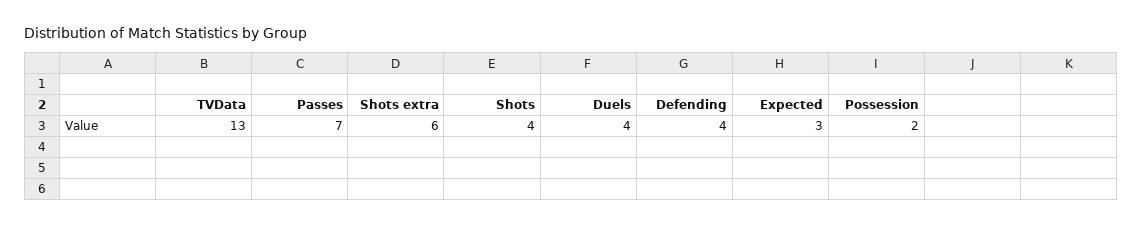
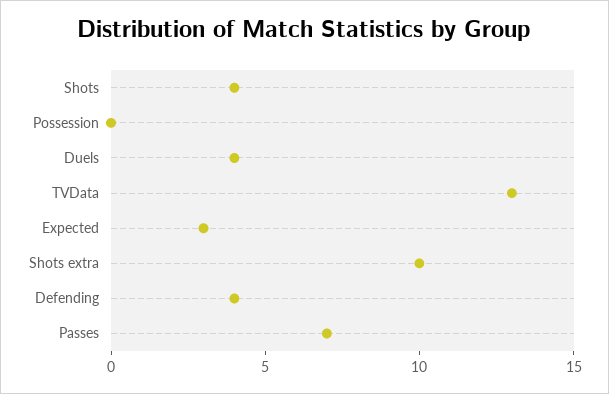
  {
    "TVData": 13,
    "Passes": 7,
-   "Shots extra": 6,
+   "Shots extra": 10,
    "Shots": 4,
    "Duels": 4,
    "Defending": 4,
    "Expected": 3,
-   "Possession": 2
+   "Possession": 0
  }

